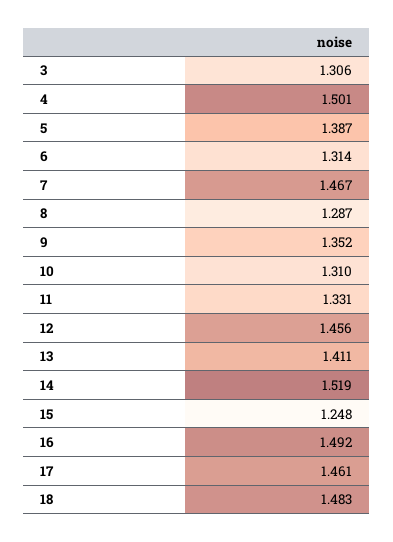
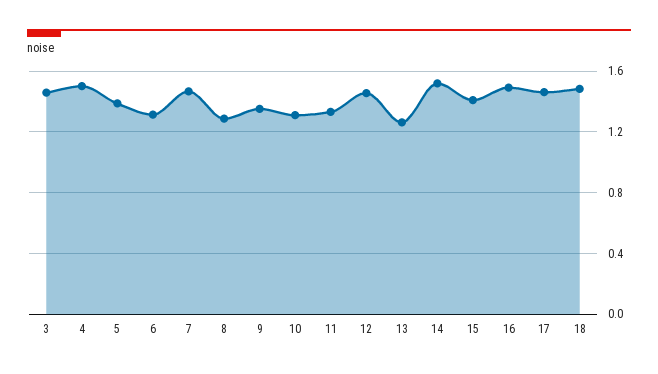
  {
-   "3": 1.306,
+   "3": 1.45,
    "4": 1.501,
    "5": 1.387,
    "6": 1.314,
    "7": 1.467,
    "8": 1.287,
    "9": 1.352,
    "10": 1.31,
    "11": 1.331,
    "12": 1.456,
-   "13": 1.411,
+   "13": 1.25,
    "14": 1.519,
-   "15": 1.248,
+   "15": 1.4,
    "16": 1.492,
    "17": 1.461,
    "18": 1.483
  }

